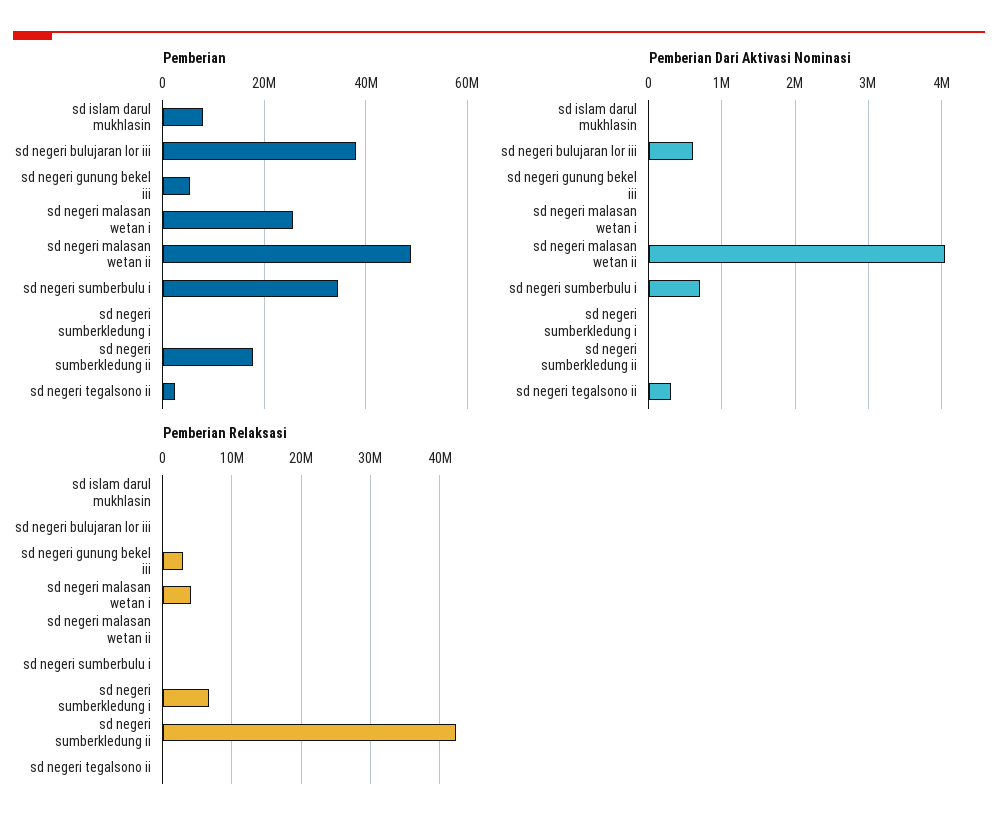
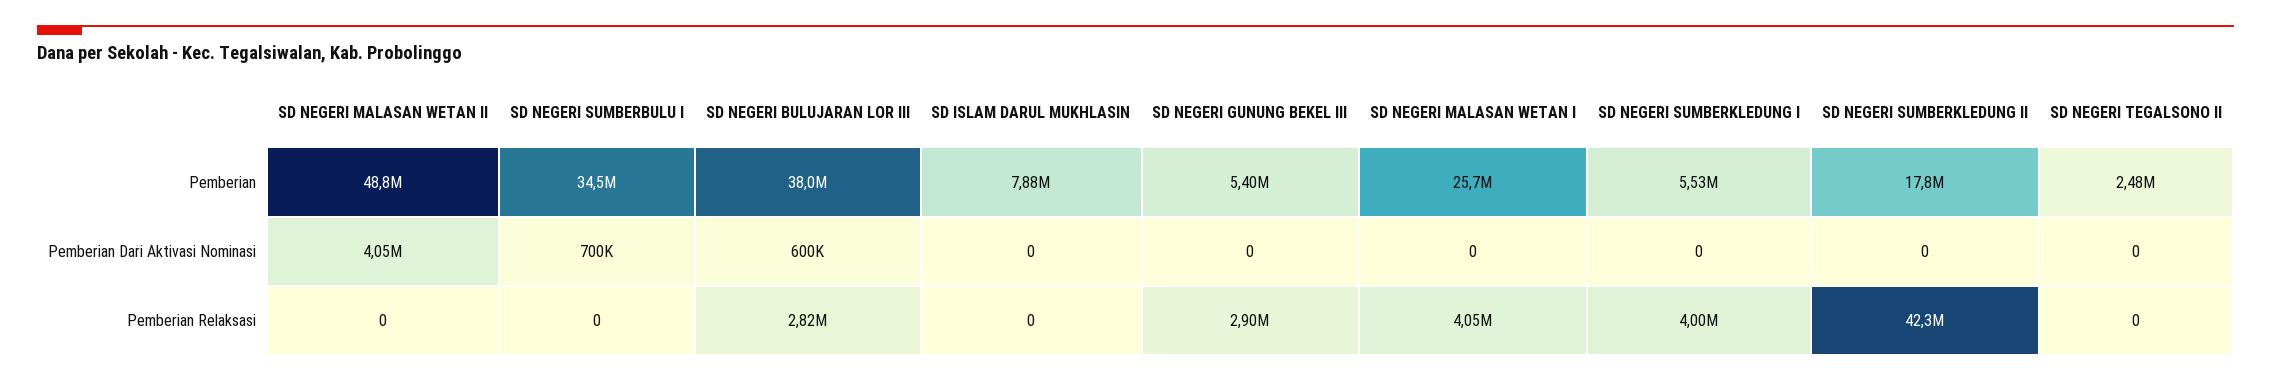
  {
    "Pemberian": {
      "sd islam darul mukhlasin": 7880000,
      "sd negeri bulujaran lor iii": 38000000,
      "sd negeri gunung bekel iii": 5400000,
      "sd negeri malasan wetan i": 25700000,
      "sd negeri malasan wetan ii": 48800000,
      "sd negeri sumberbulu i": 34500000,
-     "sd negeri sumberkledung i": 0,
+     "sd negeri sumberkledung i": 5530000,
      "sd negeri sumberkledung ii": 17800000,
      "sd negeri tegalsono ii": 2480000
    },
    "Pemberian Dari Aktivasi Nominasi": {
      "sd islam darul mukhlasin": 0,
      "sd negeri bulujaran lor iii": 600000,
      "sd negeri gunung bekel iii": 0,
      "sd negeri malasan wetan i": 0,
      "sd negeri malasan wetan ii": 4050000,
      "sd negeri sumberbulu i": 700000,
      "sd negeri sumberkledung i": 0,
      "sd negeri sumberkledung ii": 0,
-     "sd negeri tegalsono ii": 300000
+     "sd negeri tegalsono ii": 0
    },
    "Pemberian Relaksasi": {
      "sd islam darul mukhlasin": 0,
-     "sd negeri bulujaran lor iii": 0,
+     "sd negeri bulujaran lor iii": 2820000,
      "sd negeri gunung bekel iii": 2900000,
      "sd negeri malasan wetan i": 4050000,
      "sd negeri malasan wetan ii": 0,
      "sd negeri sumberbulu i": 0,
-     "sd negeri sumberkledung i": 7000000,
+     "sd negeri sumberkledung i": 4000000,
      "sd negeri sumberkledung ii": 42300000,
      "sd negeri tegalsono ii": 0
    }
  }

